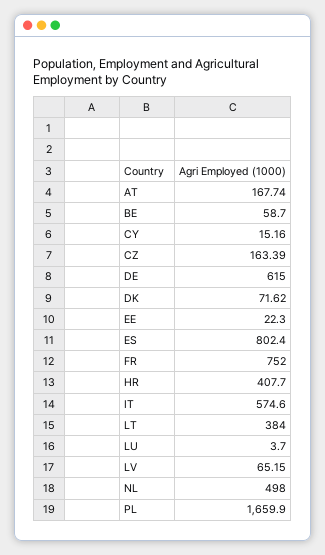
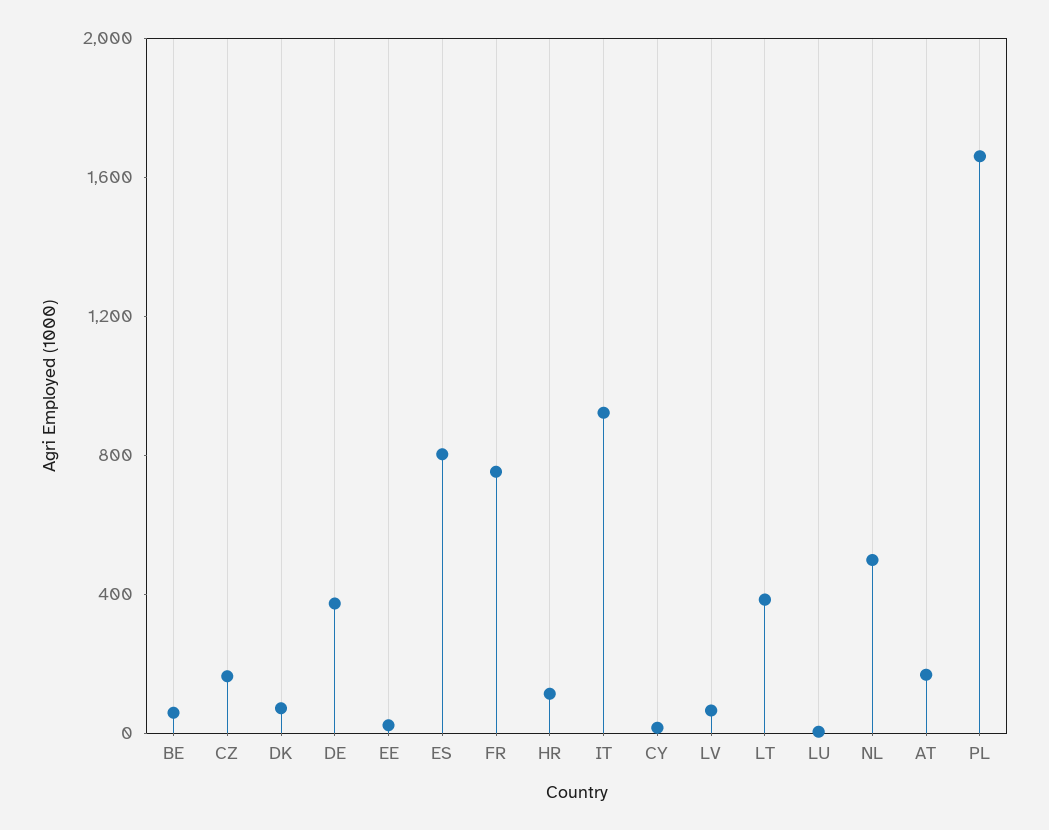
  {
    "AT": 167.74,
    "BE": 58.7,
    "CY": 15.16,
    "CZ": 163.39,
-   "DE": 615,
+   "DE": 400,
    "DK": 71.62,
    "EE": 22.3,
    "ES": 802.4,
    "FR": 752,
-   "HR": 407.7,
+   "HR": 100,
-   "IT": 574.6,
+   "IT": 900,
    "LT": 384,
    "LU": 3.7,
    "LV": 65.15,
    "NL": 498,
    "PL": 1659.9
  }

